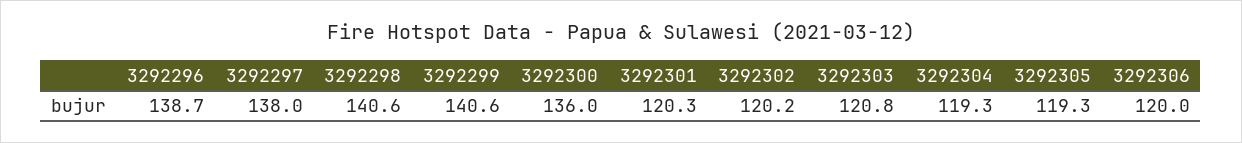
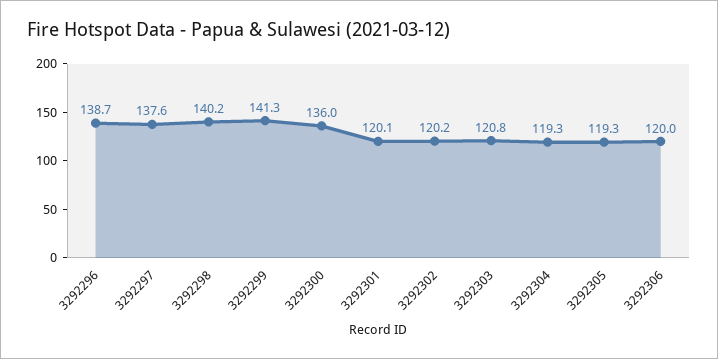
  {
    "3292296": 138.7,
-   "3292297": 138,
+   "3292297": 137.6,
-   "3292298": 140.6,
+   "3292298": 140.2,
-   "3292299": 140.6,
+   "3292299": 141.3,
    "3292300": 136,
-   "3292301": 120.3,
+   "3292301": 120.1,
    "3292302": 120.2,
    "3292303": 120.8,
    "3292304": 119.3,
    "3292305": 119.3,
    "3292306": 120
  }

